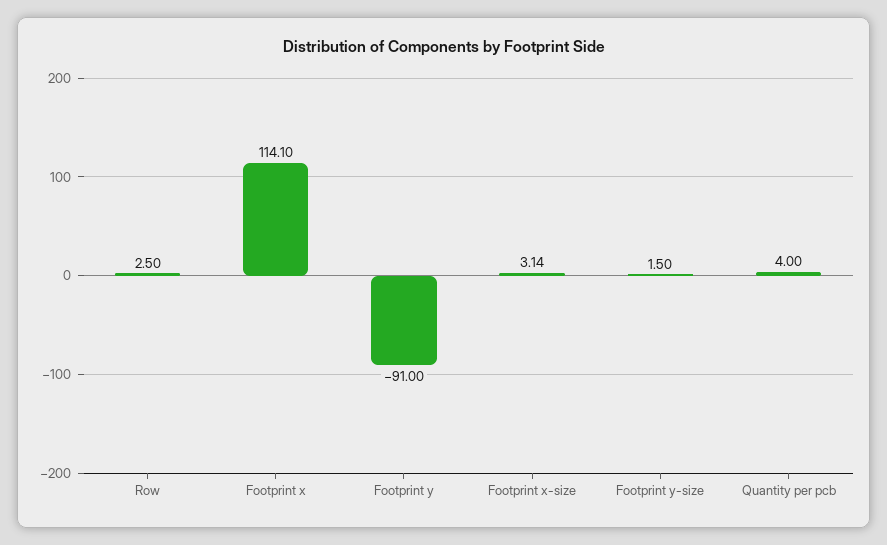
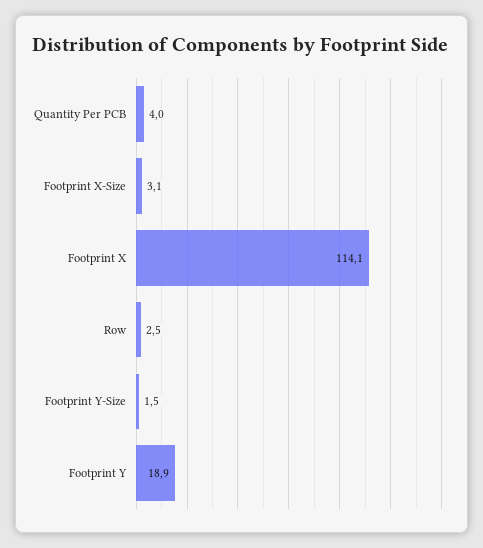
  {
    "Row": 2.5,
    "Footprint x": 114.1,
-   "Footprint y": -91,
+   "Footprint y": 18.9,
    "Footprint x-size": 3.14,
    "Footprint y-size": 1.5,
    "Quantity per pcb": 4
  }

